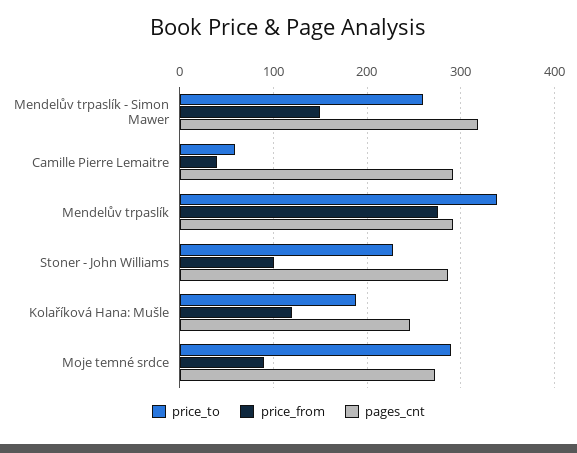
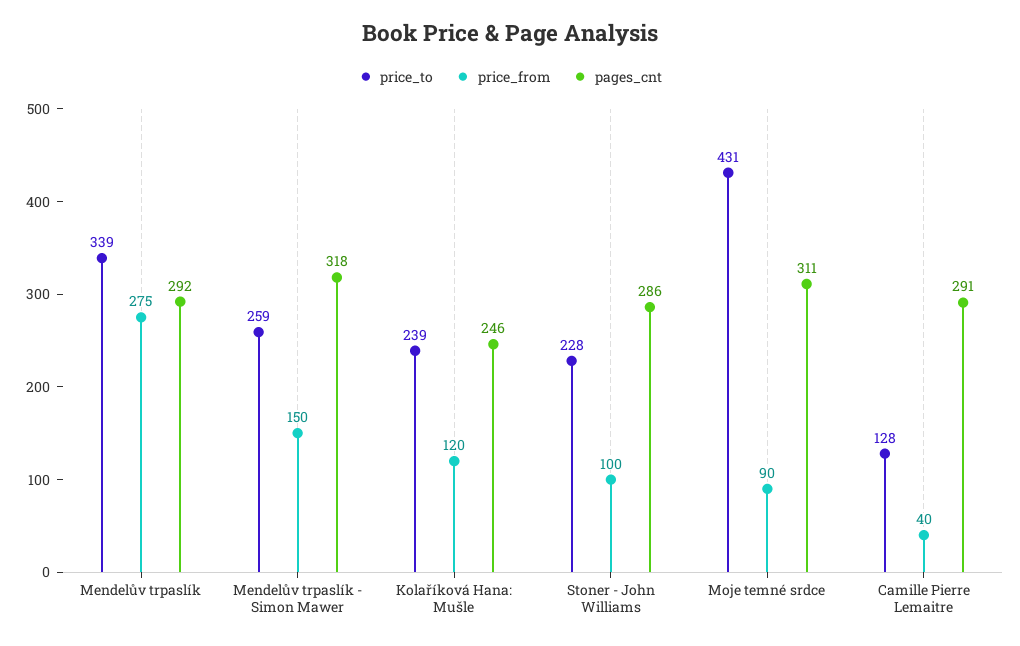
  {
    "price_to": {
      "Mendelův trpaslík - Simon Mawer": 259,
-     "Camille Pierre Lemaitre": 60,
+     "Camille Pierre Lemaitre": 128,
      "Mendelův trpaslík": 339,
      "Stoner - John Williams": 228,
-     "Kolaříková Hana: Mušle": 190,
+     "Kolaříková Hana: Mušle": 239,
-     "Moje temné srdce": 290
+     "Moje temné srdce": 431
    },
    "price_from": {
      "Mendelův trpaslík - Simon Mawer": 150,
      "Camille Pierre Lemaitre": 40,
      "Mendelův trpaslík": 275,
      "Stoner - John Williams": 100,
      "Kolaříková Hana: Mušle": 120,
      "Moje temné srdce": 90
    },
    "pages_cnt": {
      "Mendelův trpaslík - Simon Mawer": 318,
      "Camille Pierre Lemaitre": 291,
      "Mendelův trpaslík": 292,
      "Stoner - John Williams": 286,
      "Kolaříková Hana: Mušle": 246,
-     "Moje temné srdce": 270
+     "Moje temné srdce": 311
    }
  }

